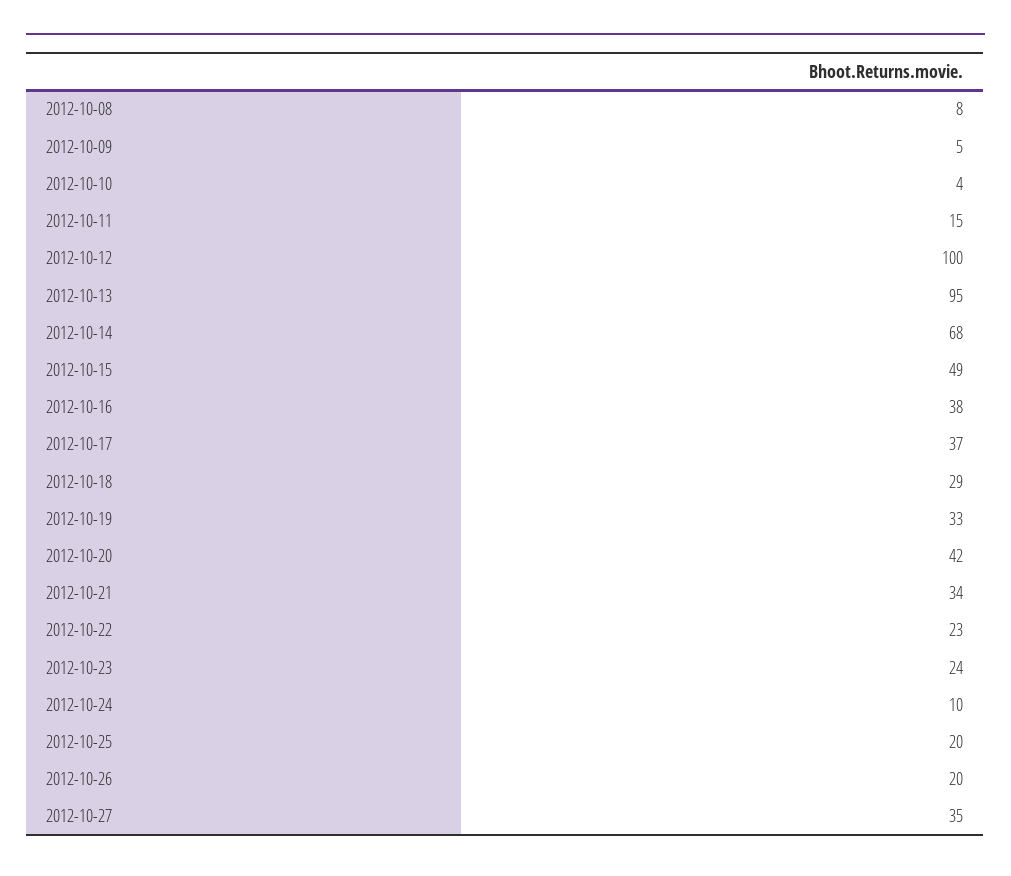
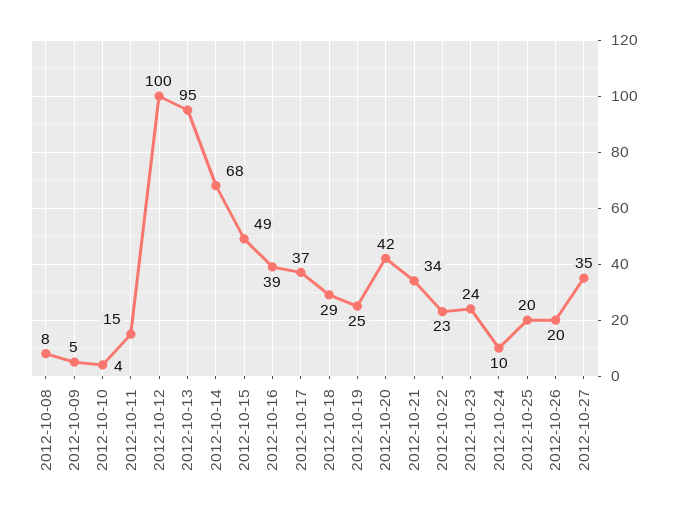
  {
    "2012-10-08": 8,
    "2012-10-09": 5,
    "2012-10-10": 4,
    "2012-10-11": 15,
    "2012-10-12": 100,
    "2012-10-13": 95,
    "2012-10-14": 68,
    "2012-10-15": 49,
-   "2012-10-16": 38,
+   "2012-10-16": 39,
    "2012-10-17": 37,
    "2012-10-18": 29,
-   "2012-10-19": 33,
+   "2012-10-19": 25,
    "2012-10-20": 42,
    "2012-10-21": 34,
    "2012-10-22": 23,
    "2012-10-23": 24,
    "2012-10-24": 10,
    "2012-10-25": 20,
    "2012-10-26": 20,
    "2012-10-27": 35
  }

